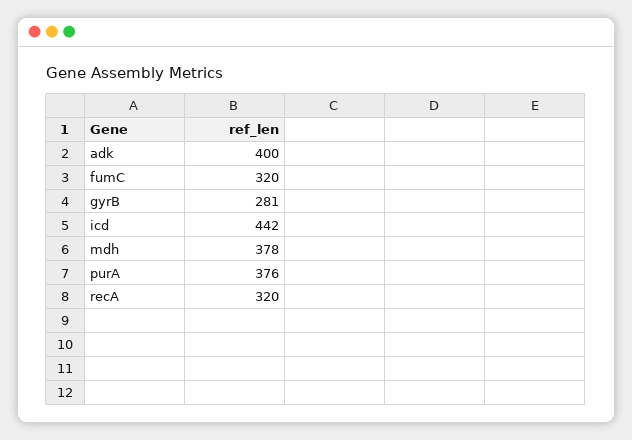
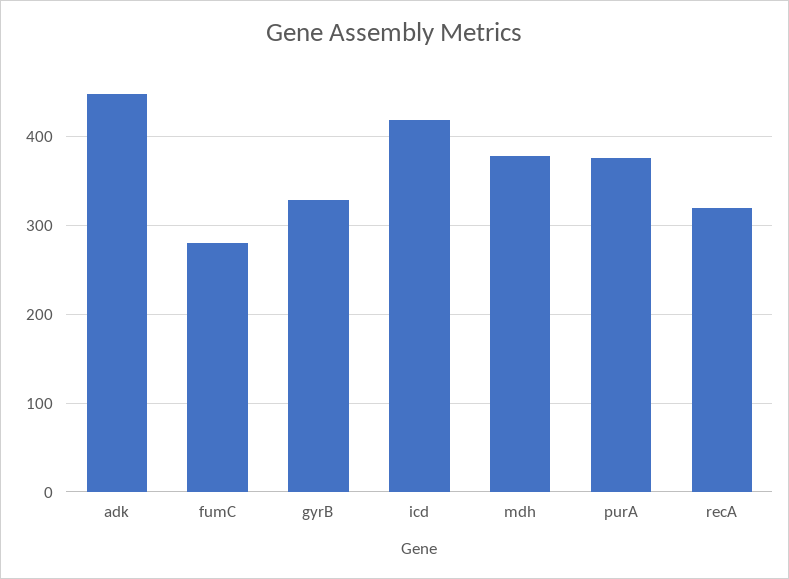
  {
-   "adk": 400,
+   "adk": 450,
-   "fumC": 320,
+   "fumC": 280,
-   "gyrB": 281,
+   "gyrB": 330,
-   "icd": 442,
+   "icd": 420,
    "mdh": 378,
    "purA": 376,
    "recA": 320
  }

